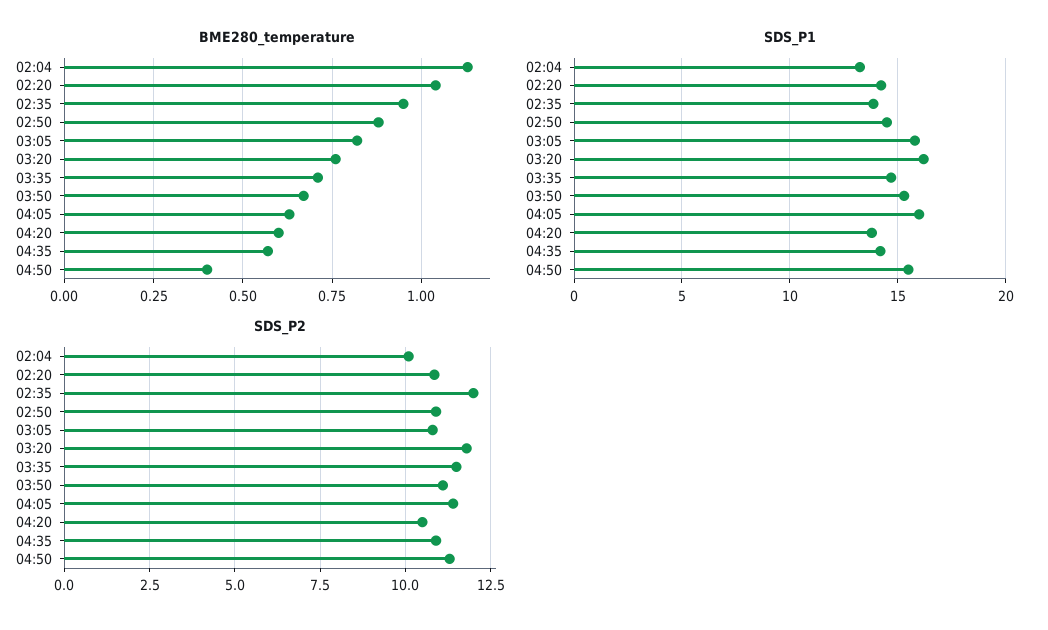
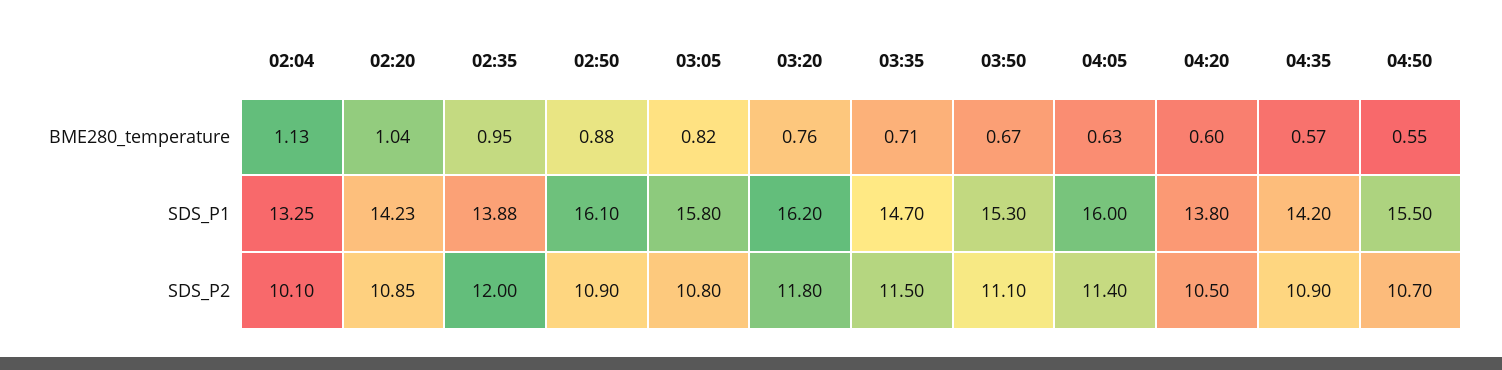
  {
    "BME280_temperature": {
      "02:04": 1.13,
      "02:20": 1.04,
      "02:35": 0.95,
      "02:50": 0.88,
      "03:05": 0.82,
      "03:20": 0.76,
      "03:35": 0.71,
      "03:50": 0.67,
      "04:05": 0.63,
      "04:20": 0.6,
      "04:35": 0.57,
-     "04:50": 0.4
+     "04:50": 0.55
    },
    "SDS_P1": {
      "02:04": 13.25,
      "02:20": 14.23,
      "02:35": 13.88,
-     "02:50": 14.5,
+     "02:50": 16.1,
      "03:05": 15.8,
      "03:20": 16.2,
      "03:35": 14.7,
      "03:50": 15.3,
      "04:05": 16,
      "04:20": 13.8,
      "04:35": 14.2,
      "04:50": 15.5
    },
    "SDS_P2": {
      "02:04": 10.1,
      "02:20": 10.85,
      "02:35": 12,
      "02:50": 10.9,
      "03:05": 10.8,
      "03:20": 11.8,
      "03:35": 11.5,
      "03:50": 11.1,
      "04:05": 11.4,
      "04:20": 10.5,
      "04:35": 10.9,
-     "04:50": 11.25
+     "04:50": 10.7
    }
  }

